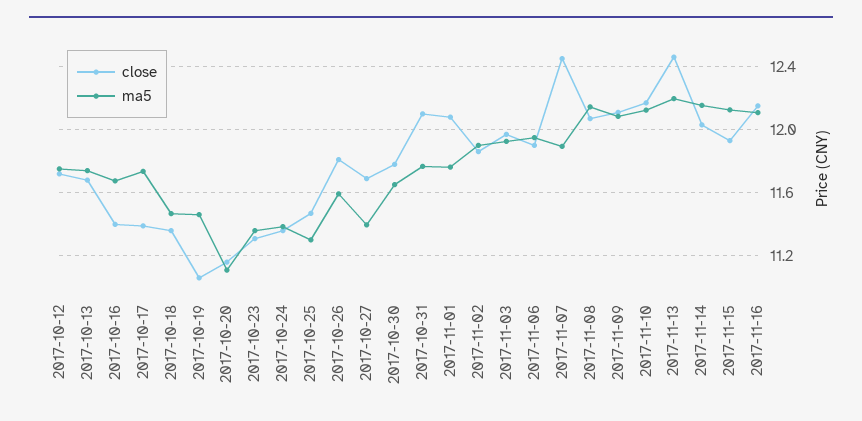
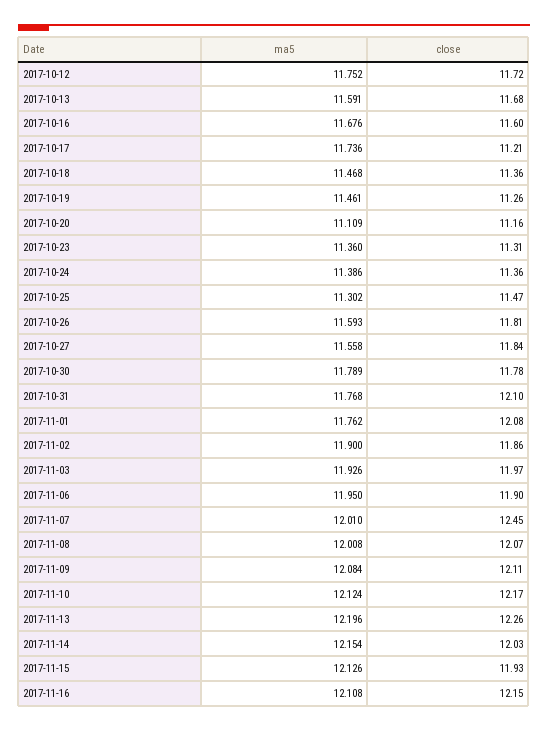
  {
    "close": {
      "2017-10-12": 11.72,
      "2017-10-13": 11.68,
-     "2017-10-16": 11.4,
+     "2017-10-16": 11.6,
-     "2017-10-17": 11.4,
+     "2017-10-17": 11.21,
      "2017-10-18": 11.36,
-     "2017-10-19": 11.05,
+     "2017-10-19": 11.26,
      "2017-10-20": 11.16,
      "2017-10-23": 11.31,
      "2017-10-24": 11.36,
      "2017-10-25": 11.47,
      "2017-10-26": 11.81,
-     "2017-10-27": 11.7,
+     "2017-10-27": 11.84,
      "2017-10-30": 11.78,
      "2017-10-31": 12.1,
      "2017-11-01": 12.08,
      "2017-11-02": 11.86,
      "2017-11-03": 11.97,
      "2017-11-06": 11.9,
      "2017-11-07": 12.45,
      "2017-11-08": 12.07,
      "2017-11-09": 12.11,
      "2017-11-10": 12.17,
-     "2017-11-13": 12.45,
+     "2017-11-13": 12.26,
      "2017-11-14": 12.03,
      "2017-11-15": 11.93,
      "2017-11-16": 12.15
    },
    "ma5": {
      "2017-10-12": 11.752,
-     "2017-10-13": 11.75,
+     "2017-10-13": 11.591,
      "2017-10-16": 11.676,
      "2017-10-17": 11.736,
      "2017-10-18": 11.468,
      "2017-10-19": 11.461,
      "2017-10-20": 11.109,
      "2017-10-23": 11.36,
      "2017-10-24": 11.386,
      "2017-10-25": 11.302,
      "2017-10-26": 11.593,
-     "2017-10-27": 11.4,
+     "2017-10-27": 11.558,
-     "2017-10-30": 11.65,
+     "2017-10-30": 11.789,
      "2017-10-31": 11.768,
      "2017-11-01": 11.762,
      "2017-11-02": 11.9,
      "2017-11-03": 11.926,
      "2017-11-06": 11.95,
-     "2017-11-07": 11.9,
+     "2017-11-07": 12.01,
-     "2017-11-08": 12.15,
+     "2017-11-08": 12.008,
      "2017-11-09": 12.084,
      "2017-11-10": 12.124,
      "2017-11-13": 12.196,
      "2017-11-14": 12.154,
      "2017-11-15": 12.126,
      "2017-11-16": 12.108
    }
  }

